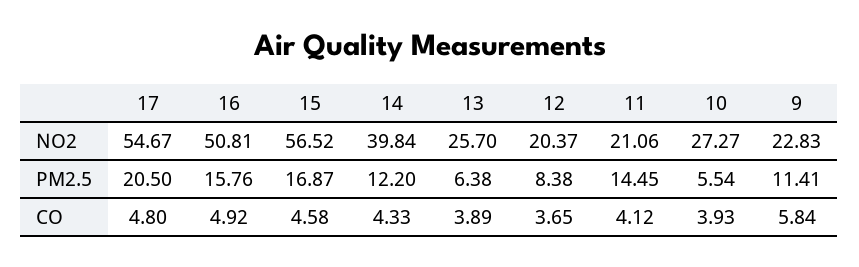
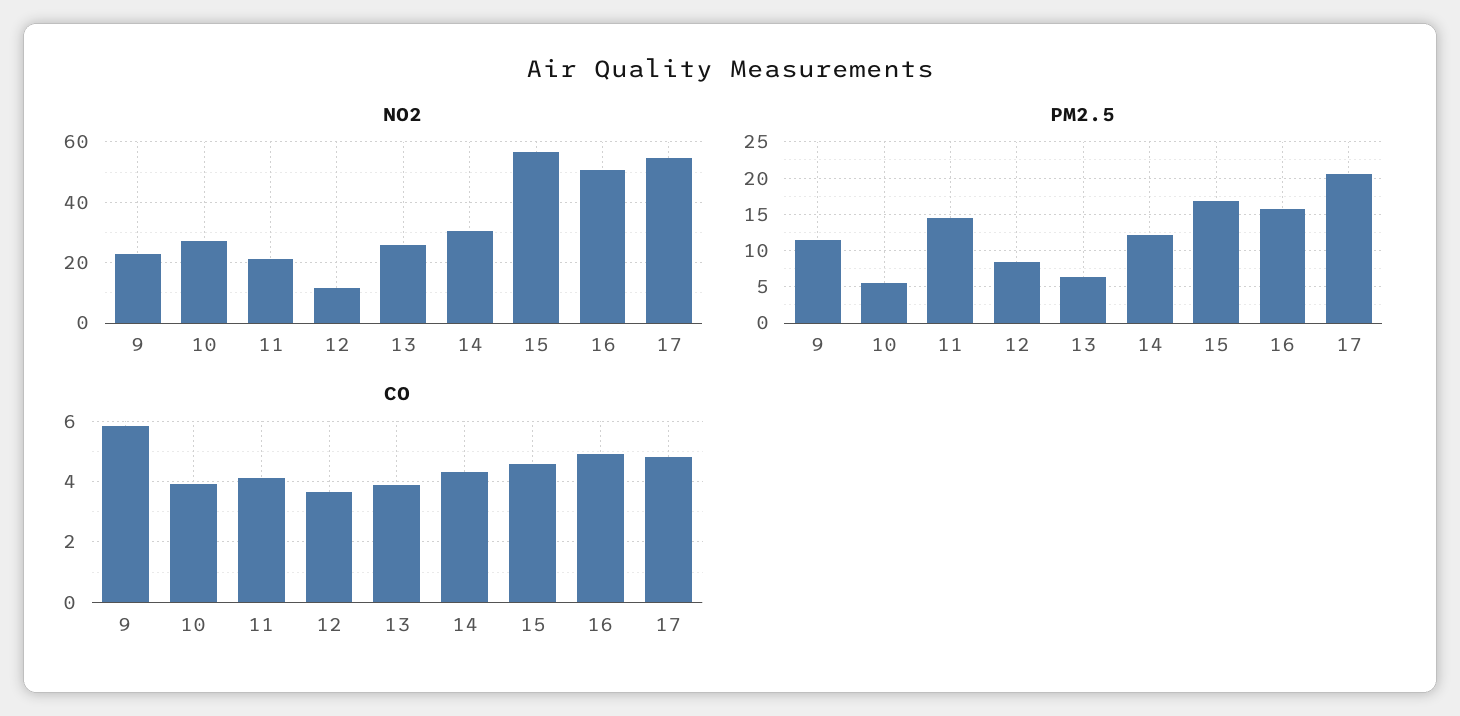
  {
    "NO2": {
      "17": 54.67,
      "16": 50.81,
      "15": 56.52,
-     "14": 39.84,
+     "14": 30,
      "13": 25.7,
-     "12": 20.37,
+     "12": 12,
      "11": 21.06,
      "10": 27.27,
      "9": 22.83
    },
    "PM2.5": {
      "17": 20.5,
      "16": 15.76,
      "15": 16.87,
      "14": 12.2,
      "13": 6.38,
      "12": 8.38,
      "11": 14.45,
      "10": 5.54,
      "9": 11.41
    },
    "CO": {
      "17": 4.8,
      "16": 4.92,
      "15": 4.58,
      "14": 4.33,
      "13": 3.89,
      "12": 3.65,
      "11": 4.12,
      "10": 3.93,
      "9": 5.84
    }
  }

